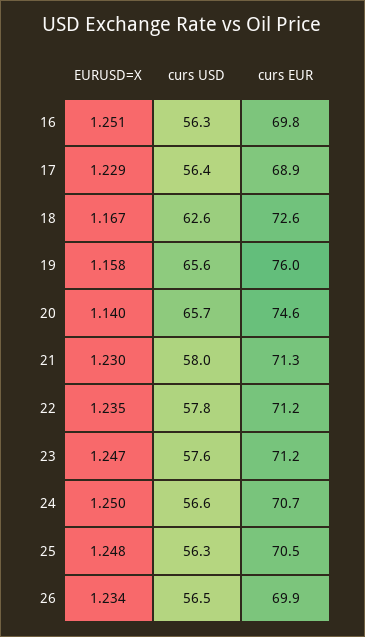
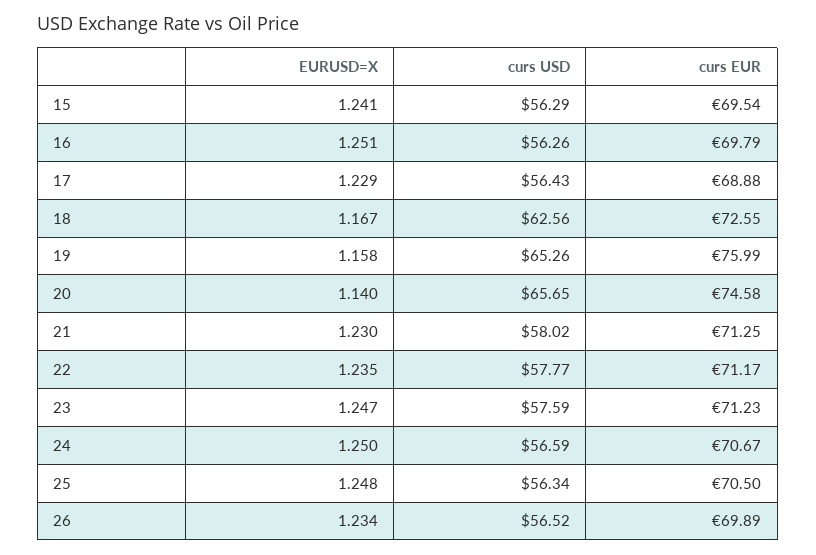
  {
    "EURUSD=X": {
      "16": 1.251,
      "17": 1.229,
      "18": 1.167,
      "19": 1.158,
      "20": 1.14,
      "21": 1.23,
      "22": 1.235,
      "23": 1.247,
      "24": 1.25,
      "25": 1.248,
-     "26": 1.234
+     "26": 1.234,
+     "15": 1.241
    },
    "curs USD": {
      "16": 56.26,
      "17": 56.43,
      "18": 62.56,
-     "19": 65.6,
+     "19": 65.26,
      "20": 65.65,
      "21": 58.02,
      "22": 57.77,
      "23": 57.59,
      "24": 56.59,
      "25": 56.34,
-     "26": 56.52
+     "26": 56.52,
+     "15": 56.29
    },
    "curs EUR": {
      "16": 69.79,
      "17": 68.88,
      "18": 72.55,
      "19": 75.99,
      "20": 74.58,
      "21": 71.25,
      "22": 71.17,
      "23": 71.23,
      "24": 70.67,
      "25": 70.5,
-     "26": 69.89
+     "26": 69.89,
+     "15": 69.54
    }
  }

